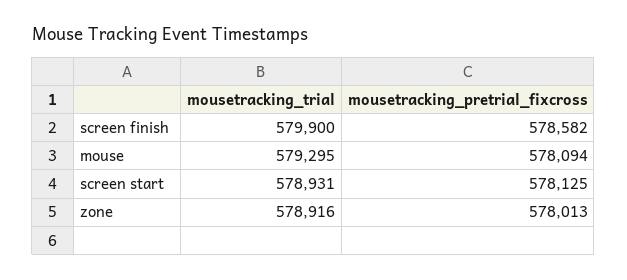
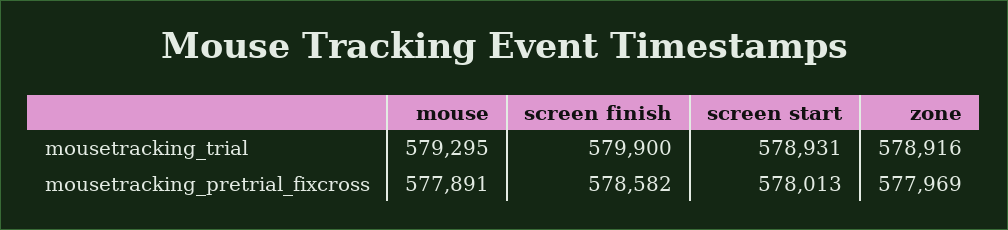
  {
    "mousetracking_trial": {
      "screen finish": 579900,
      "mouse": 579295,
      "screen start": 578931,
      "zone": 578916
    },
    "mousetracking_pretrial_fixcross": {
      "screen finish": 578582,
-     "mouse": 578094,
+     "mouse": 577891,
-     "screen start": 578125,
+     "screen start": 578013,
-     "zone": 578013
+     "zone": 577969
    }
  }

